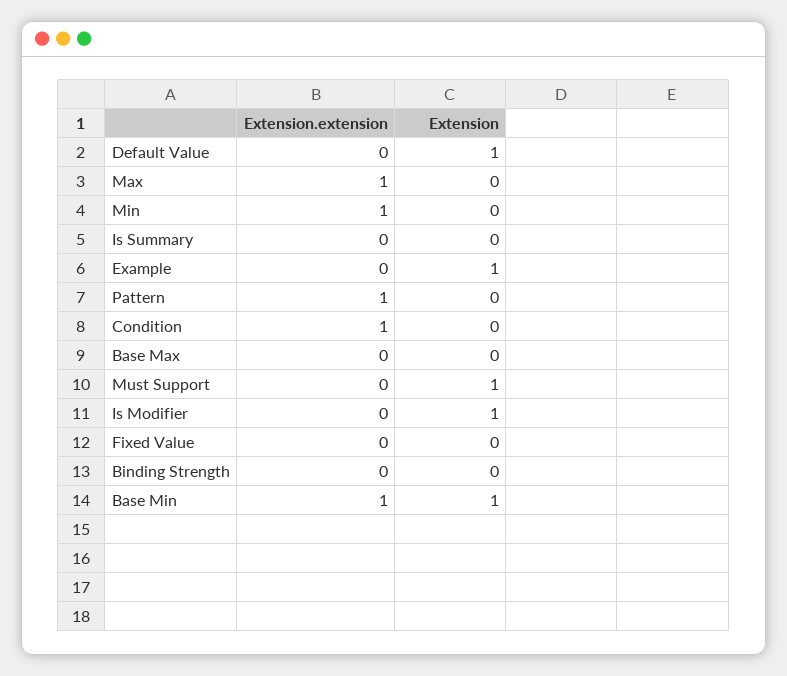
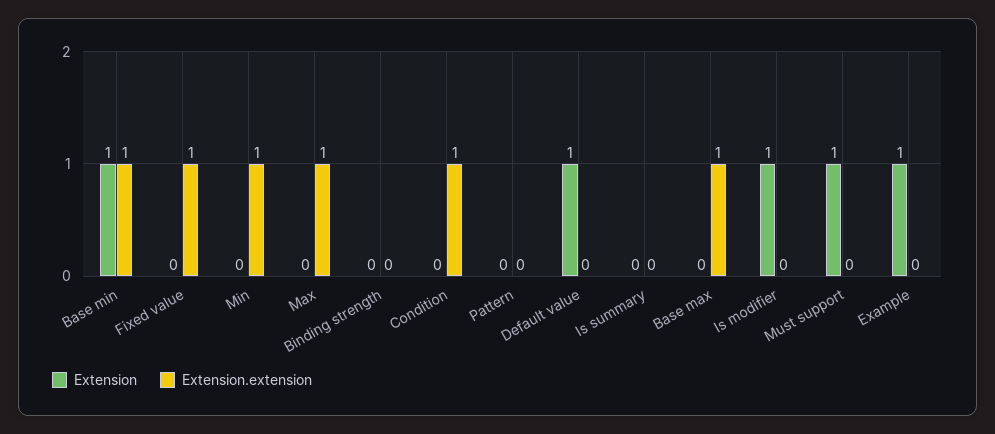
  {
    "Extension.extension": {
      "Default Value": 0,
      "Max": 1,
      "Min": 1,
      "Is Summary": 0,
      "Example": 0,
-     "Pattern": 1,
+     "Pattern": 0,
      "Condition": 1,
-     "Base Max": 0,
+     "Base Max": 1,
      "Must Support": 0,
      "Is Modifier": 0,
-     "Fixed Value": 0,
+     "Fixed Value": 1,
      "Binding Strength": 0,
      "Base Min": 1
    },
    "Extension": {
      "Default Value": 1,
      "Max": 0,
      "Min": 0,
      "Is Summary": 0,
      "Example": 1,
      "Pattern": 0,
      "Condition": 0,
      "Base Max": 0,
      "Must Support": 1,
      "Is Modifier": 1,
      "Fixed Value": 0,
      "Binding Strength": 0,
      "Base Min": 1
    }
  }

